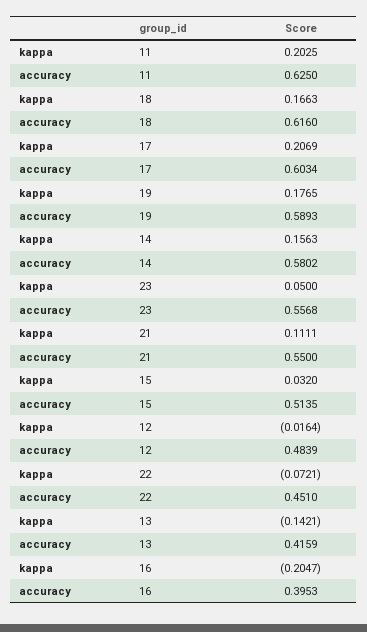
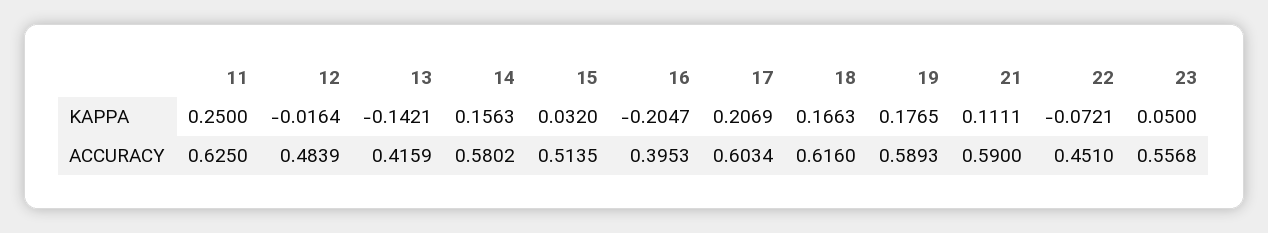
  {
    "kappa": {
-     "11": 0.2025,
+     "11": 0.25,
      "18": 0.1663,
      "17": 0.2069,
      "19": 0.1765,
      "14": 0.1563,
      "23": 0.05,
      "21": 0.1111,
      "15": 0.032,
      "12": -0.0164,
      "22": -0.0721,
      "13": -0.1421,
      "16": -0.2047
    },
    "accuracy": {
      "11": 0.625,
      "18": 0.616,
      "17": 0.6034,
      "19": 0.5893,
      "14": 0.5802,
      "23": 0.5568,
-     "21": 0.55,
+     "21": 0.59,
      "15": 0.5135,
      "12": 0.4839,
      "22": 0.451,
      "13": 0.4159,
      "16": 0.3953
    }
  }

